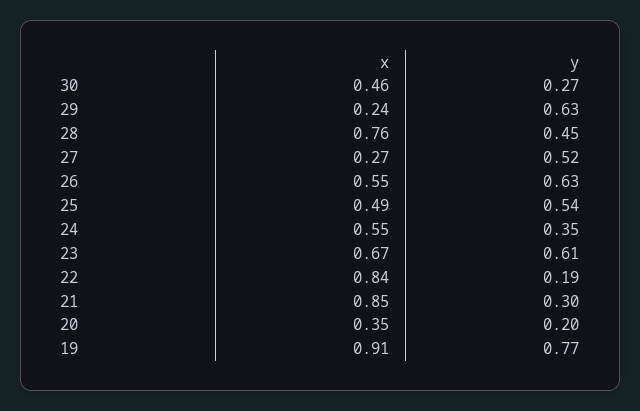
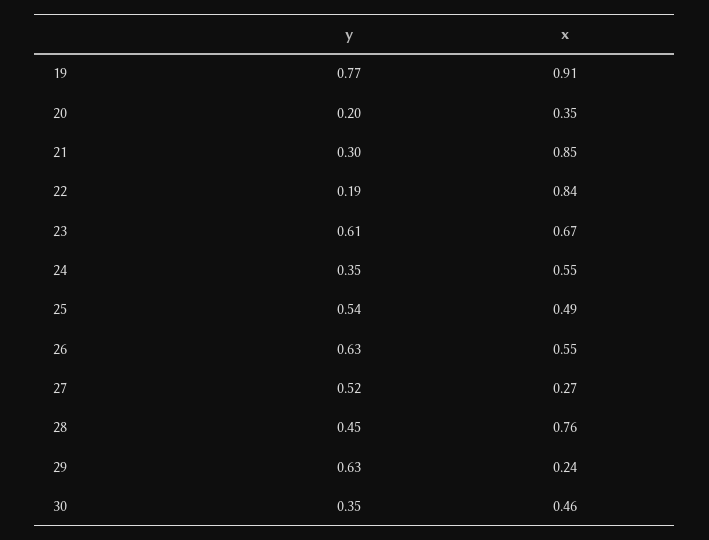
  {
    "x": {
      "30": 0.46,
      "29": 0.24,
      "28": 0.76,
      "27": 0.27,
      "26": 0.55,
      "25": 0.49,
      "24": 0.55,
      "23": 0.67,
      "22": 0.84,
      "21": 0.85,
      "20": 0.35,
      "19": 0.91
    },
    "y": {
-     "30": 0.27,
+     "30": 0.35,
      "29": 0.63,
      "28": 0.45,
      "27": 0.52,
      "26": 0.63,
      "25": 0.54,
      "24": 0.35,
      "23": 0.61,
      "22": 0.19,
      "21": 0.3,
      "20": 0.2,
      "19": 0.77
    }
  }

